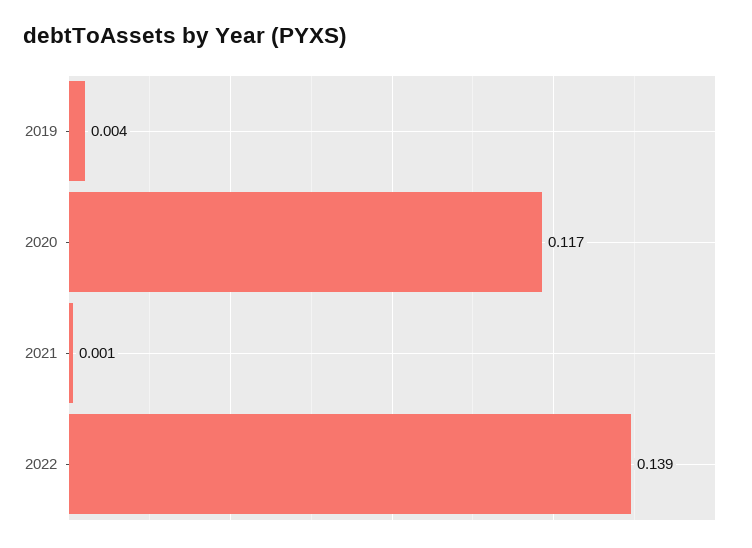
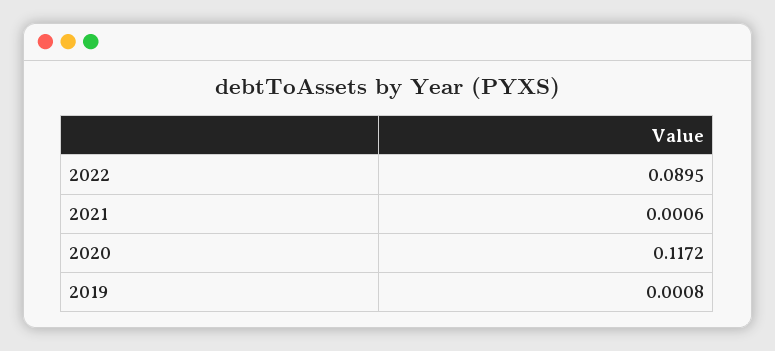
  {
-   "2019": 0.004,
+   "2019": 0.0008,
    "2020": 0.1172,
    "2021": 0.0006,
-   "2022": 0.139
+   "2022": 0.0895
  }

